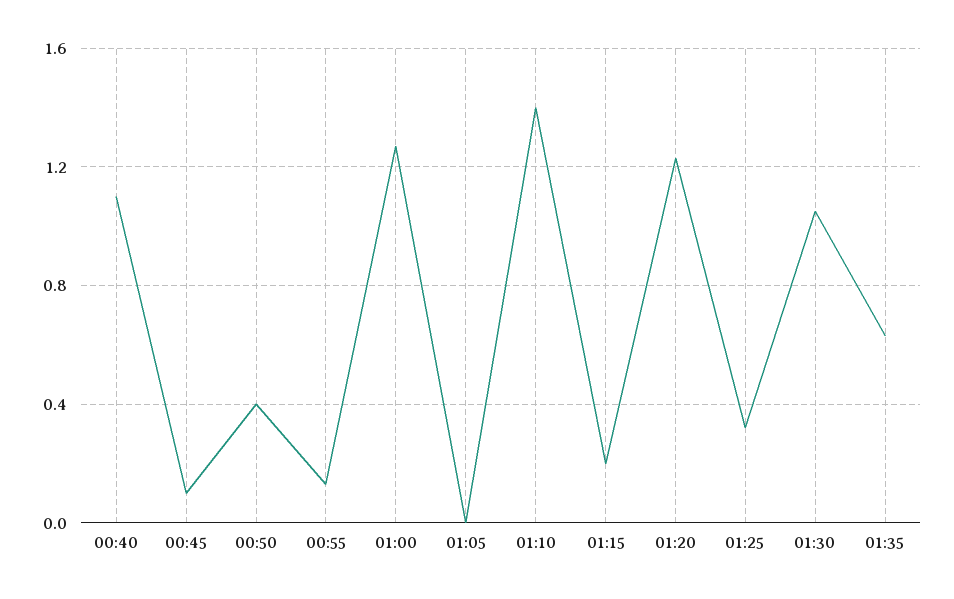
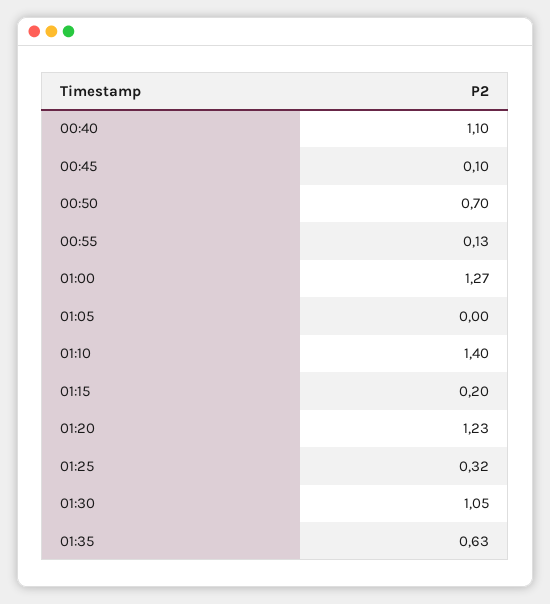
  {
    "00:40": 1.1,
    "00:45": 0.1,
-   "00:50": 0.4,
+   "00:50": 0.7,
    "00:55": 0.13,
    "01:00": 1.27,
    "01:05": 0,
    "01:10": 1.4,
    "01:15": 0.2,
    "01:20": 1.23,
    "01:25": 0.32,
    "01:30": 1.05,
    "01:35": 0.63
  }

